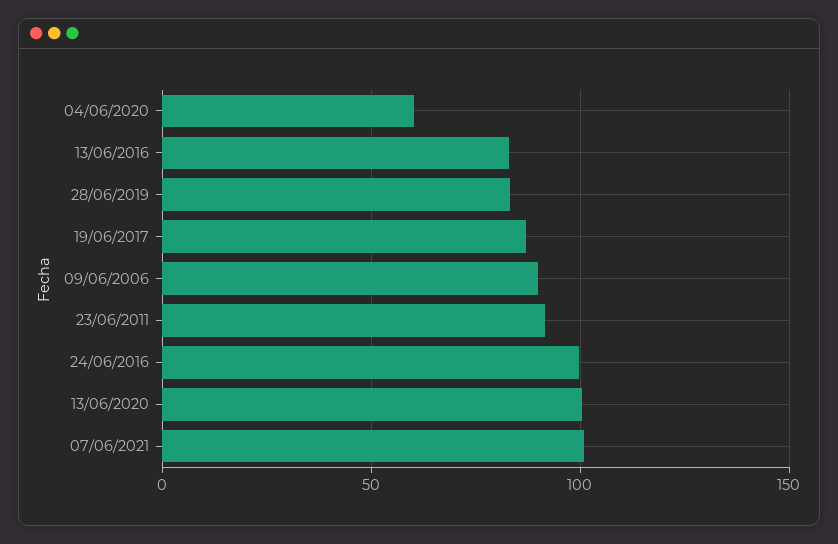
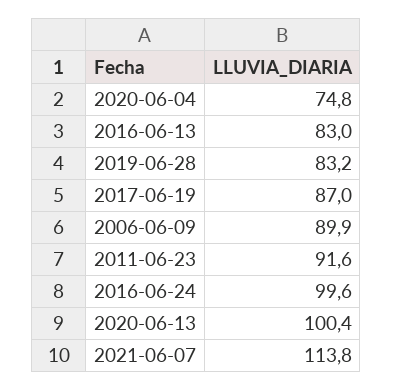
  {
-   "04/06/2020": 60,
+   "04/06/2020": 74.8,
    "13/06/2016": 83,
    "28/06/2019": 83.2,
    "19/06/2017": 87,
    "09/06/2006": 89.9,
    "23/06/2011": 91.6,
    "24/06/2016": 99.6,
    "13/06/2020": 100.4,
-   "07/06/2021": 100
+   "07/06/2021": 113.8
  }

